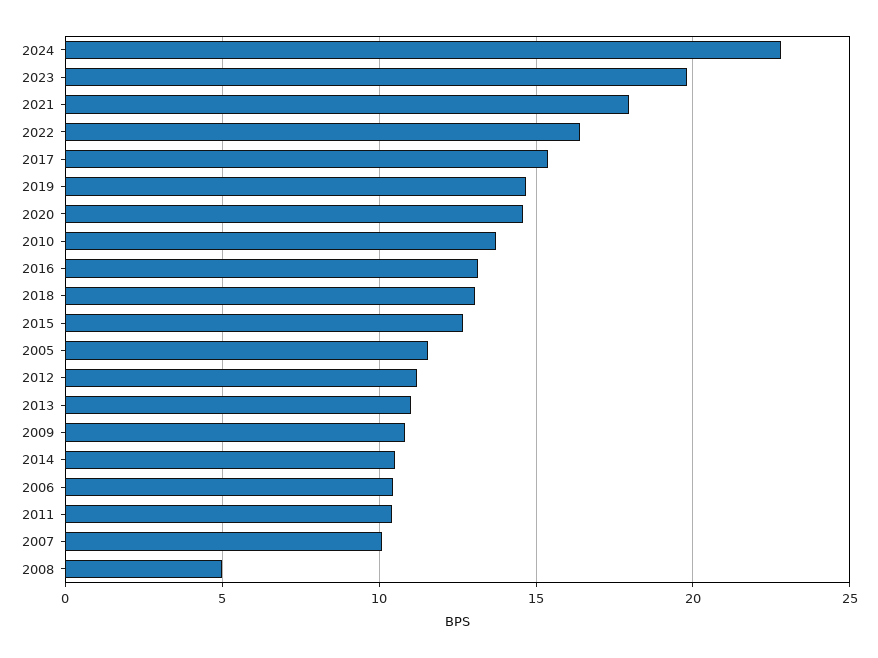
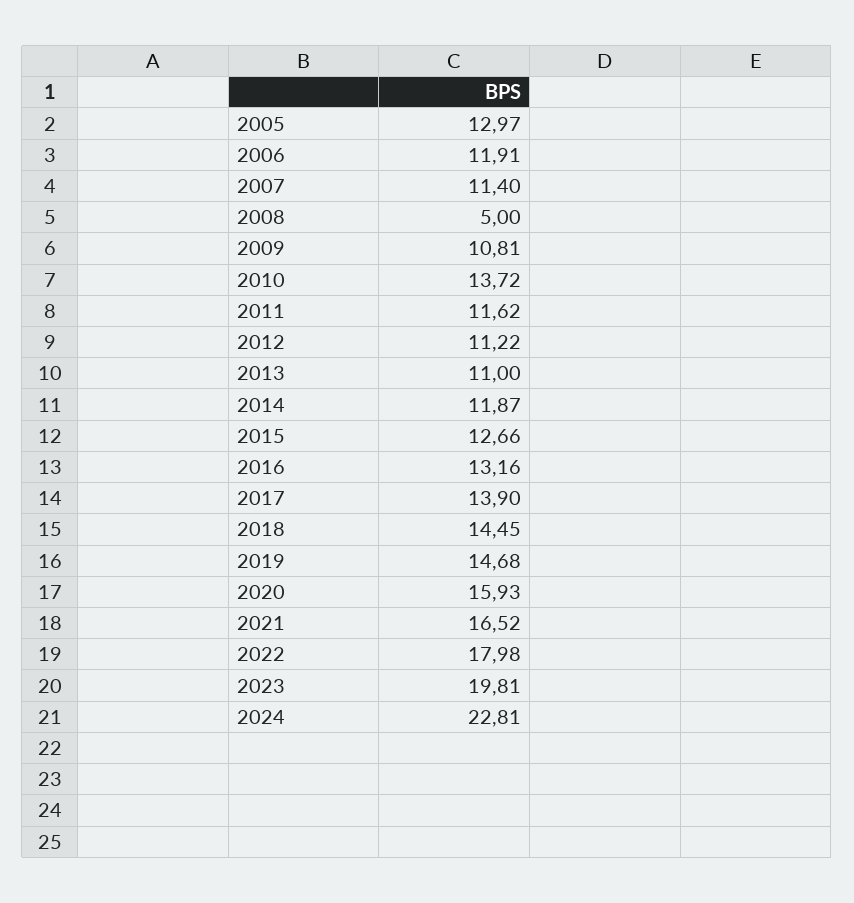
  {
    "2024": 22.81,
    "2023": 19.81,
-   "2021": 18,
+   "2021": 16.52,
-   "2022": 16.5,
+   "2022": 17.98,
-   "2017": 15.5,
+   "2017": 13.9,
    "2019": 14.68,
-   "2020": 14.5,
+   "2020": 15.93,
    "2010": 13.72,
    "2016": 13.16,
-   "2018": 13,
+   "2018": 14.45,
    "2015": 12.66,
-   "2005": 11.5,
+   "2005": 12.97,
    "2012": 11.22,
    "2013": 11,
    "2009": 10.81,
-   "2014": 10.5,
+   "2014": 11.87,
-   "2006": 10.5,
+   "2006": 11.91,
-   "2011": 10.5,
+   "2011": 11.62,
-   "2007": 10,
+   "2007": 11.4,
    "2008": 5
  }

